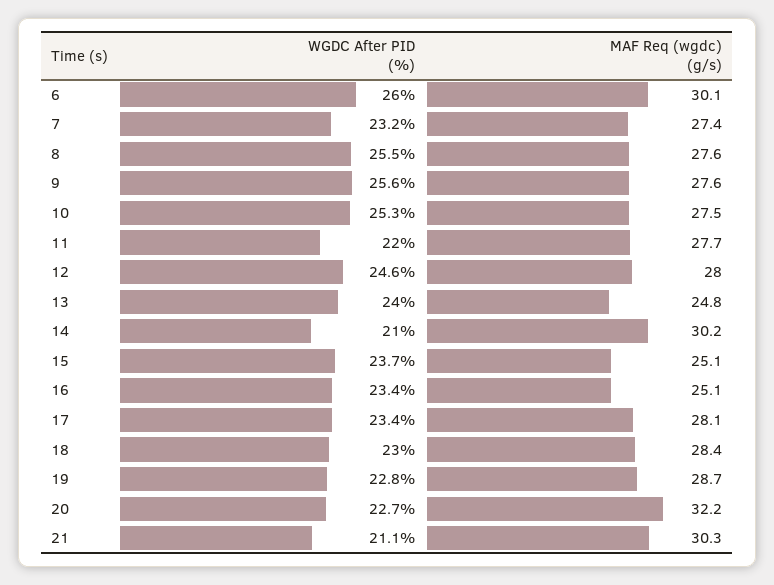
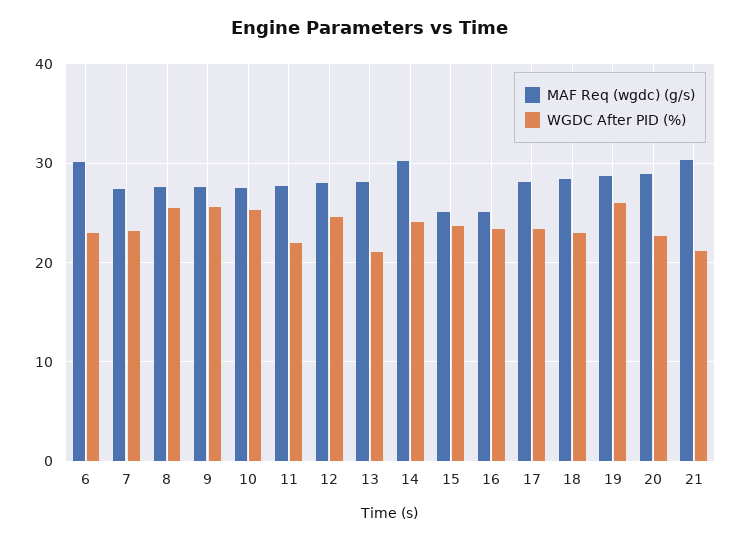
  {
    "WGDC After PID (%)": {
-     "6": 26,
+     "6": 23,
      "7": 23.2,
      "8": 25.5,
      "9": 25.6,
      "10": 25.3,
      "11": 22,
      "12": 24.6,
-     "13": 24,
+     "13": 21,
-     "14": 21,
+     "14": 24,
      "15": 23.7,
      "16": 23.4,
      "17": 23.4,
      "18": 23,
-     "19": 22.8,
+     "19": 26,
      "20": 22.7,
      "21": 21.1
    },
    "MAF Req (wgdc) (g/s)": {
      "6": 30.1,
      "7": 27.4,
      "8": 27.6,
      "9": 27.6,
      "10": 27.5,
      "11": 27.7,
      "12": 28,
-     "13": 24.8,
+     "13": 28,
      "14": 30.2,
      "15": 25.1,
      "16": 25.1,
      "17": 28.1,
      "18": 28.4,
      "19": 28.7,
-     "20": 32.2,
+     "20": 29,
      "21": 30.3
    }
  }

